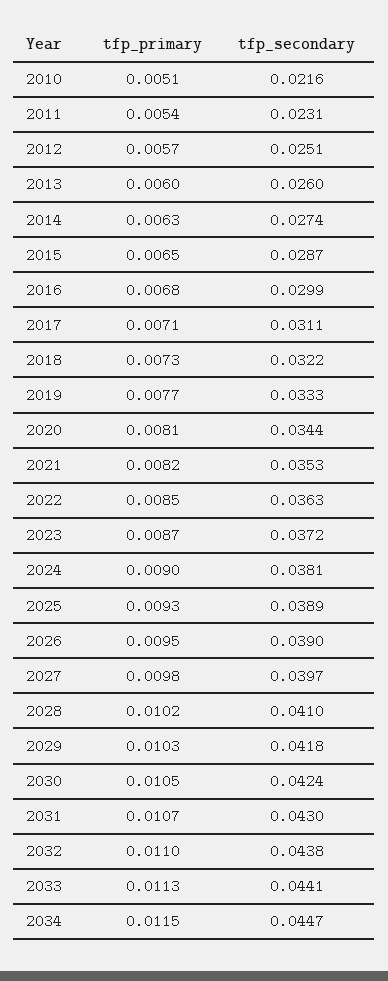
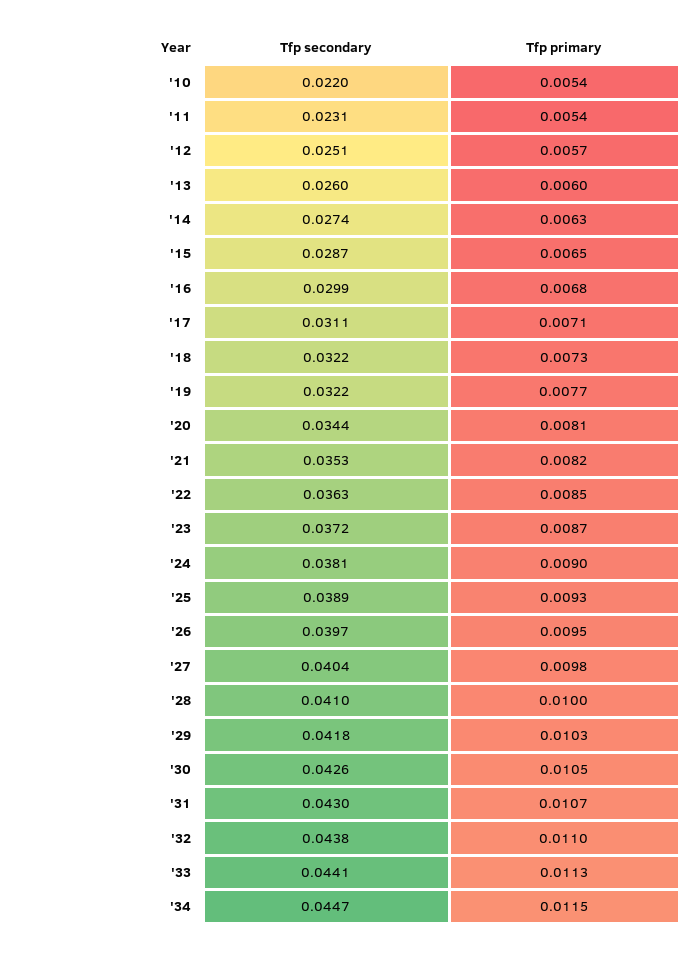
  {
    "tfp_primary": {
-     "2010": 0.0051,
+     "2010": 0.0054,
      "2011": 0.0054,
      "2012": 0.0057,
      "2013": 0.006,
      "2014": 0.0063,
      "2015": 0.0065,
      "2016": 0.0068,
      "2017": 0.0071,
      "2018": 0.0073,
      "2019": 0.0077,
      "2020": 0.0081,
      "2021": 0.0082,
      "2022": 0.0085,
      "2023": 0.0087,
      "2024": 0.009,
      "2025": 0.0093,
      "2026": 0.0095,
      "2027": 0.0098,
-     "2028": 0.0102,
+     "2028": 0.01,
      "2029": 0.0103,
      "2030": 0.0105,
      "2031": 0.0107,
      "2032": 0.011,
      "2033": 0.0113,
      "2034": 0.0115
    },
    "tfp_secondary": {
-     "2010": 0.0216,
+     "2010": 0.022,
      "2011": 0.0231,
      "2012": 0.0251,
      "2013": 0.026,
      "2014": 0.0274,
      "2015": 0.0287,
      "2016": 0.0299,
      "2017": 0.0311,
      "2018": 0.0322,
-     "2019": 0.0333,
+     "2019": 0.0322,
      "2020": 0.0344,
      "2021": 0.0353,
      "2022": 0.0363,
      "2023": 0.0372,
      "2024": 0.0381,
      "2025": 0.0389,
-     "2026": 0.039,
+     "2026": 0.0397,
-     "2027": 0.0397,
+     "2027": 0.0404,
      "2028": 0.041,
      "2029": 0.0418,
-     "2030": 0.0424,
+     "2030": 0.0426,
      "2031": 0.043,
      "2032": 0.0438,
      "2033": 0.0441,
      "2034": 0.0447
    }
  }

